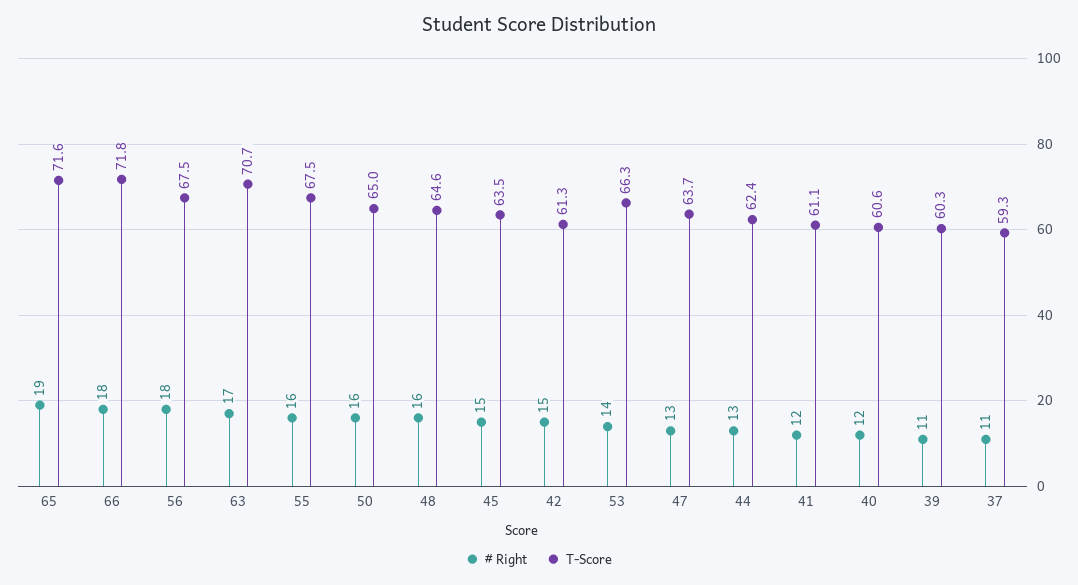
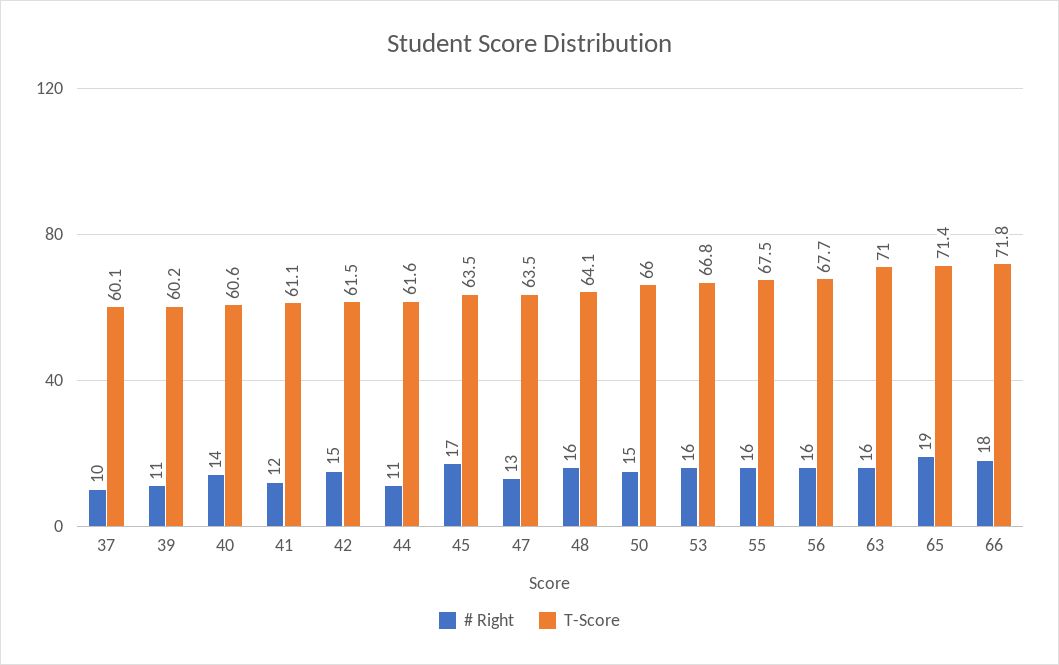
  {
    "# Right": {
      "65": 19,
      "66": 18,
-     "56": 18,
+     "56": 16,
-     "63": 17,
+     "63": 16,
      "55": 16,
-     "50": 16,
+     "50": 15,
      "48": 16,
-     "45": 15,
+     "45": 17,
      "42": 15,
-     "53": 14,
+     "53": 16,
      "47": 13,
-     "44": 13,
+     "44": 11,
      "41": 12,
-     "40": 12,
+     "40": 14,
      "39": 11,
-     "37": 11
+     "37": 10
    },
    "T-Score": {
-     "65": 71.6,
+     "65": 71.4,
      "66": 71.8,
-     "56": 67.5,
+     "56": 67.7,
-     "63": 70.7,
+     "63": 71,
      "55": 67.5,
-     "50": 65,
+     "50": 66,
-     "48": 64.6,
+     "48": 64.1,
      "45": 63.5,
-     "42": 61.3,
+     "42": 61.5,
-     "53": 66.3,
+     "53": 66.8,
-     "47": 63.7,
+     "47": 63.5,
-     "44": 62.4,
+     "44": 61.6,
      "41": 61.1,
      "40": 60.6,
-     "39": 60.3,
+     "39": 60.2,
-     "37": 59.3
+     "37": 60.1
    }
  }

